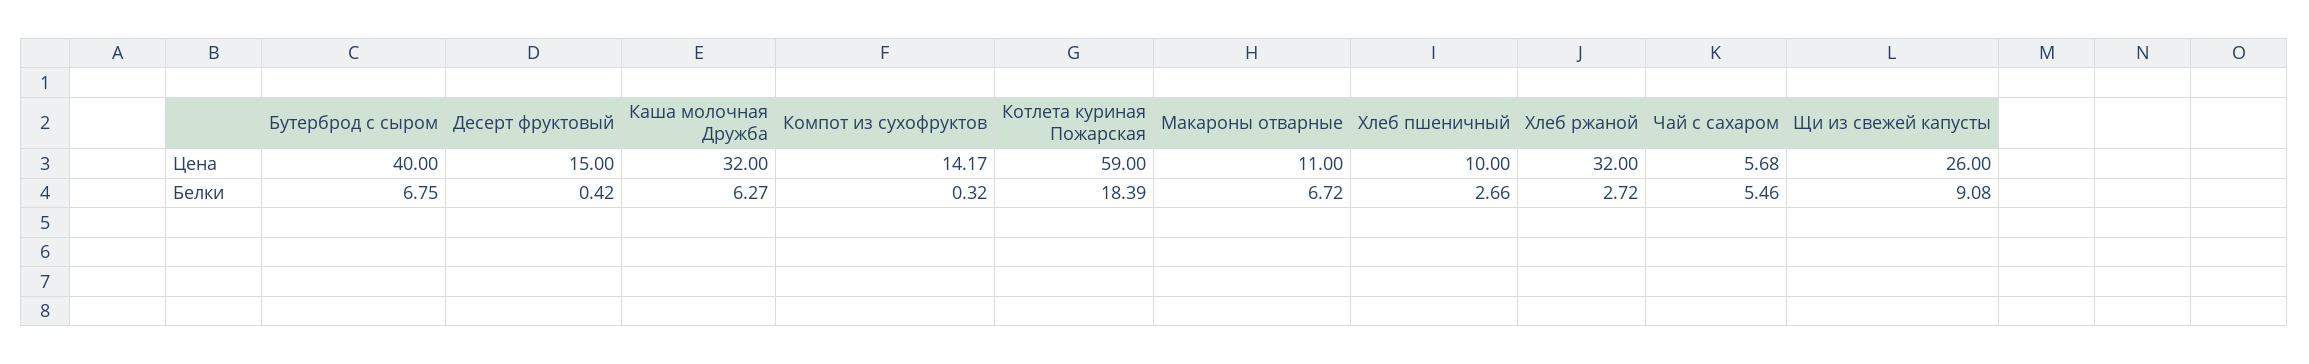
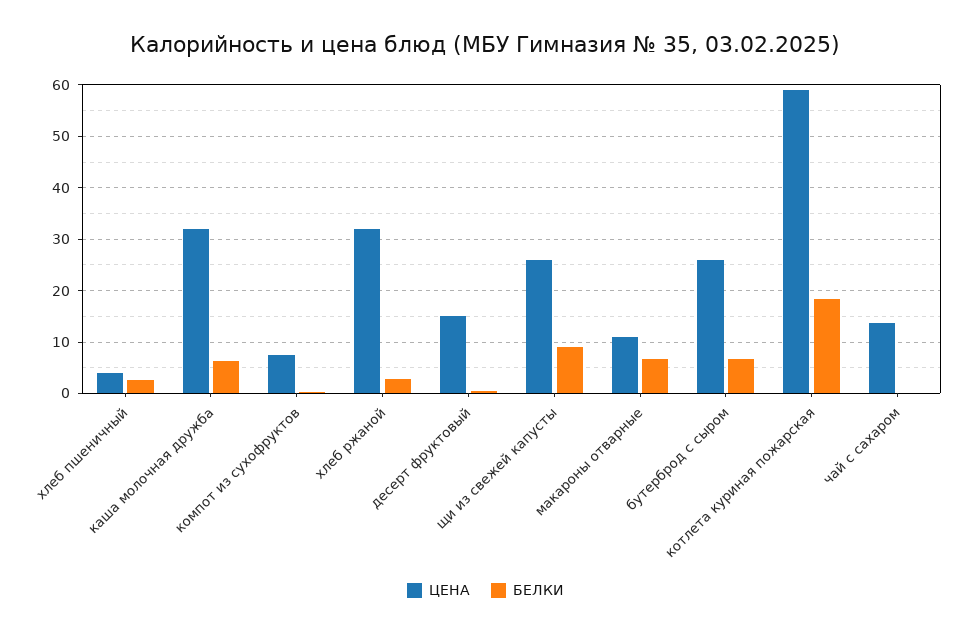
  {
    "Цена": {
-     "Бутерброд с сыром": 40,
+     "Бутерброд с сыром": 26,
      "Десерт фруктовый": 15,
      "Каша молочная Дружба": 32,
-     "Компот из сухофруктов": 14.17,
+     "Компот из сухофруктов": 8,
      "Котлета куриная Пожарская": 59,
      "Макароны отварные": 11,
-     "Хлеб пшеничный": 10,
+     "Хлеб пшеничный": 4,
      "Хлеб ржаной": 32,
-     "Чай с сахаром": 5.68,
+     "Чай с сахаром": 14,
      "Щи из свежей капусты": 26
    },
    "Белки": {
      "Бутерброд с сыром": 6.75,
      "Десерт фруктовый": 0.42,
      "Каша молочная Дружба": 6.27,
      "Компот из сухофруктов": 0.32,
      "Котлета куриная Пожарская": 18.39,
      "Макароны отварные": 6.72,
      "Хлеб пшеничный": 2.66,
      "Хлеб ржаной": 2.72,
-     "Чай с сахаром": 5.46,
+     "Чай с сахаром": 0,
      "Щи из свежей капусты": 9.08
    }
  }

